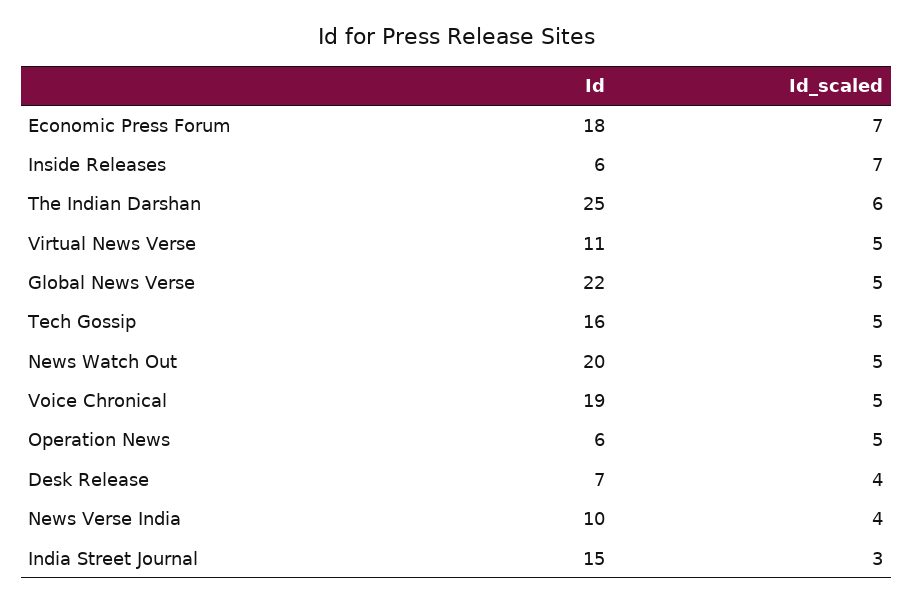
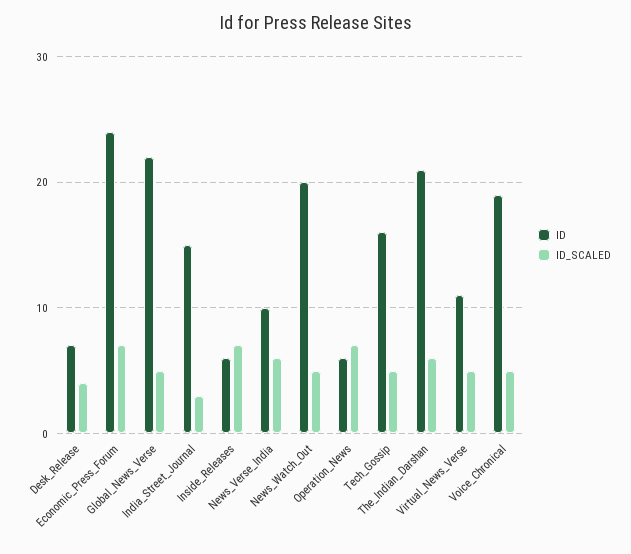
  {
    "Id": {
-     "Economic Press Forum": 18,
+     "Economic Press Forum": 24,
      "Inside Releases": 6,
-     "The Indian Darshan": 25,
+     "The Indian Darshan": 21,
      "Virtual News Verse": 11,
      "Global News Verse": 22,
      "Tech Gossip": 16,
      "News Watch Out": 20,
      "Voice Chronical": 19,
      "Operation News": 6,
      "Desk Release": 7,
      "News Verse India": 10,
      "India Street Journal": 15
    },
    "Id_scaled": {
      "Economic Press Forum": 7,
      "Inside Releases": 7,
      "The Indian Darshan": 6,
      "Virtual News Verse": 5,
      "Global News Verse": 5,
      "Tech Gossip": 5,
      "News Watch Out": 5,
      "Voice Chronical": 5,
-     "Operation News": 5,
+     "Operation News": 7,
      "Desk Release": 4,
-     "News Verse India": 4,
+     "News Verse India": 6,
      "India Street Journal": 3
    }
  }

